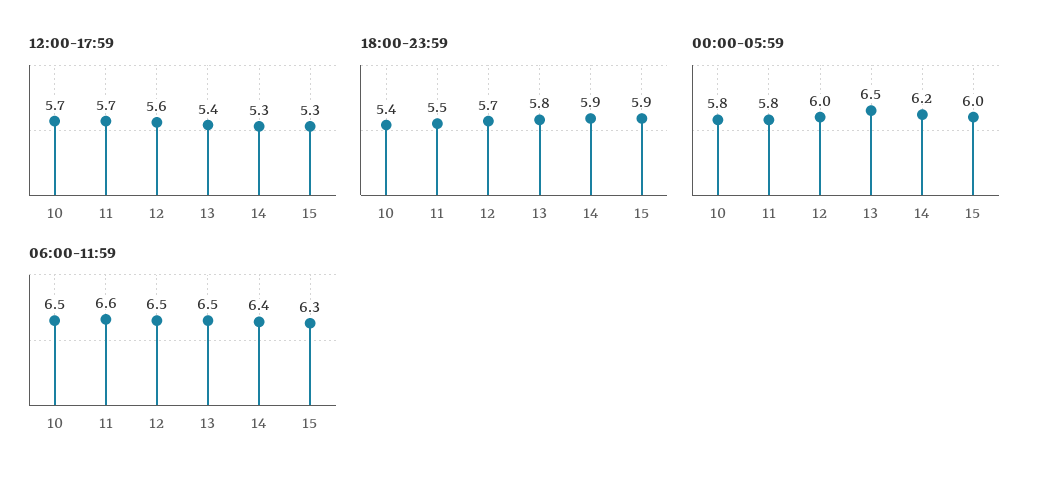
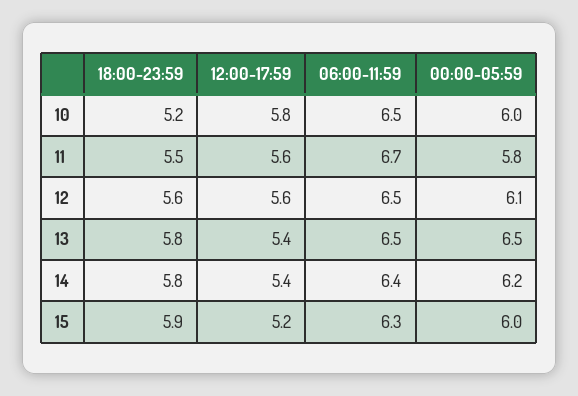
  {
    "12:00-17:59": {
-     "10": 5.7,
+     "10": 5.8,
-     "11": 5.7,
+     "11": 5.6,
      "12": 5.6,
      "13": 5.4,
-     "14": 5.3,
+     "14": 5.4,
-     "15": 5.3
+     "15": 5.2
    },
    "18:00-23:59": {
-     "10": 5.4,
+     "10": 5.2,
      "11": 5.5,
-     "12": 5.7,
+     "12": 5.6,
      "13": 5.8,
-     "14": 5.9,
+     "14": 5.8,
      "15": 5.9
    },
    "00:00-05:59": {
-     "10": 5.8,
+     "10": 6,
      "11": 5.8,
-     "12": 6,
+     "12": 6.1,
      "13": 6.5,
      "14": 6.2,
      "15": 6
    },
    "06:00-11:59": {
      "10": 6.5,
-     "11": 6.6,
+     "11": 6.7,
      "12": 6.5,
      "13": 6.5,
      "14": 6.4,
      "15": 6.3
    }
  }

